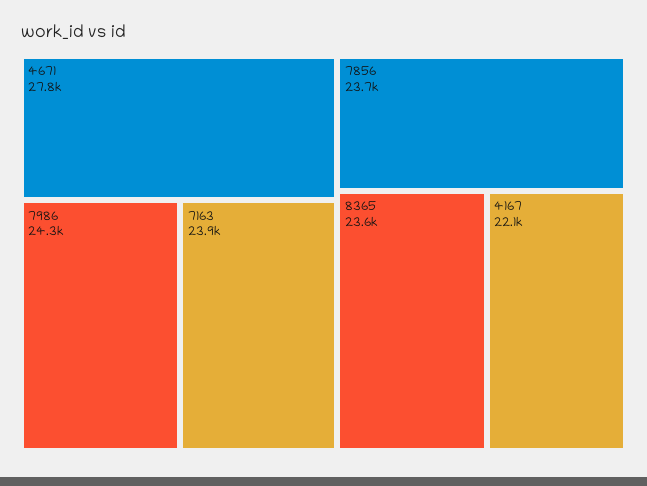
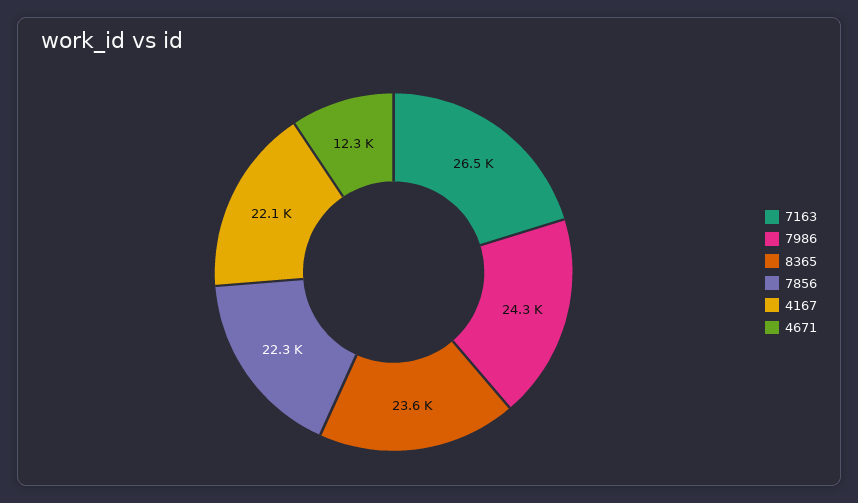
  {
-   "4671": 27800,
+   "4671": 12300,
    "7986": 24300,
-   "7163": 23900,
+   "7163": 26500,
-   "7856": 23700,
+   "7856": 22300,
    "8365": 23600,
    "4167": 22100
  }

